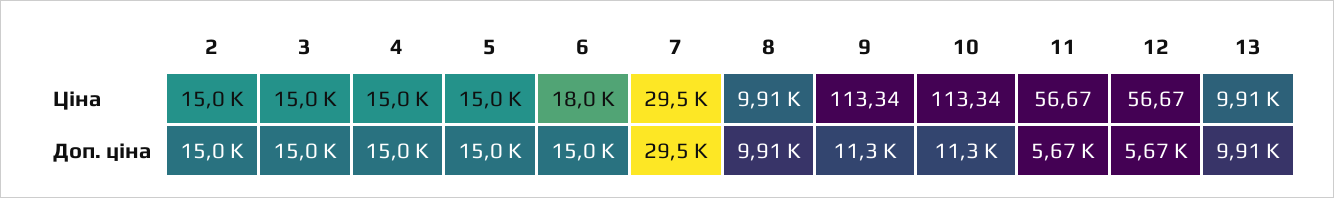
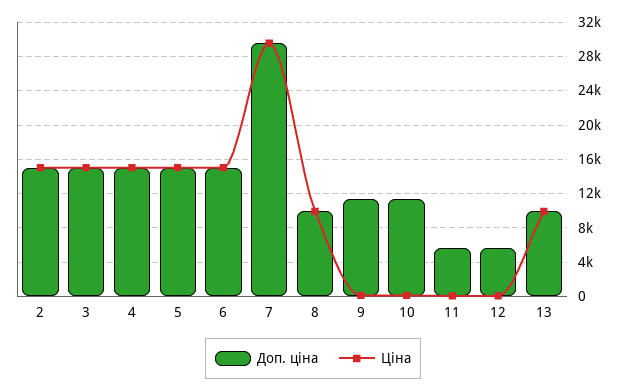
  {
    "Ціна": {
      "2": 15000,
      "3": 15000,
      "4": 15000,
      "5": 15000,
-     "6": 18000,
+     "6": 15000,
      "7": 29500,
      "8": 9910,
      "9": 113.34,
      "10": 113.34,
      "11": 56.67,
      "12": 56.67,
      "13": 9910
    },
    "Доп. ціна": {
      "2": 15000,
      "3": 15000,
      "4": 15000,
      "5": 15000,
      "6": 15000,
      "7": 29500,
      "8": 9910,
      "9": 11300,
      "10": 11300,
      "11": 5670,
      "12": 5670,
      "13": 9910
    }
  }

